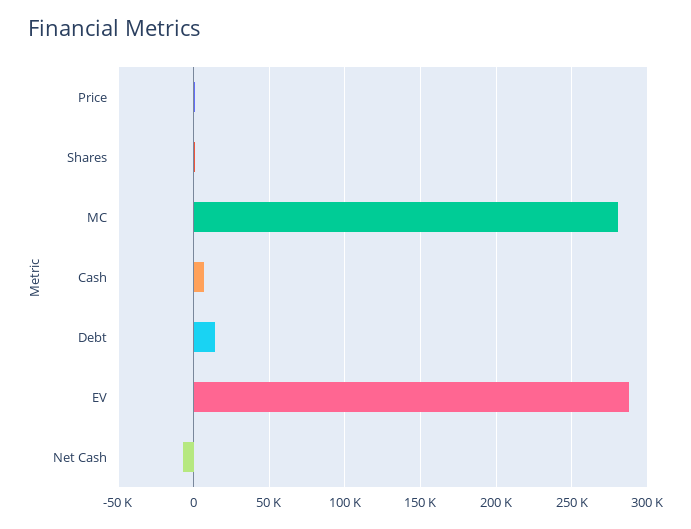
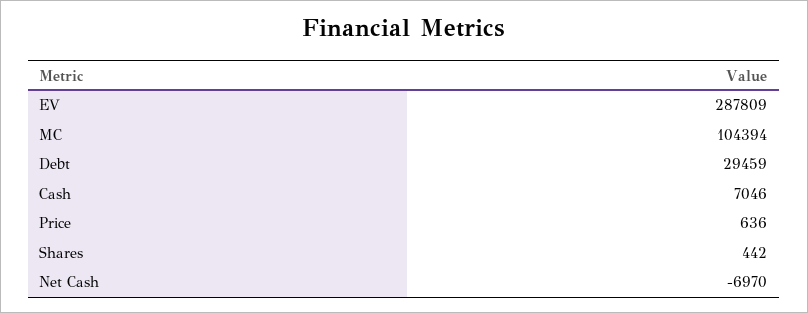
  {
    "Price": 636,
    "Shares": 442,
-   "MC": 280000,
+   "MC": 104394,
    "Cash": 7046,
-   "Debt": 15000,
+   "Debt": 29459,
    "EV": 287809,
    "Net Cash": -6970
  }

